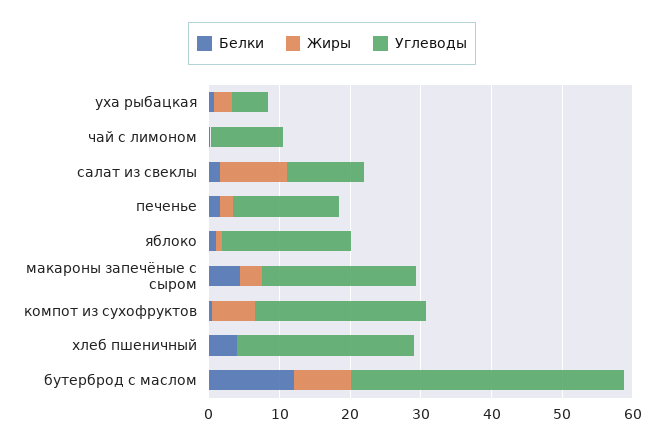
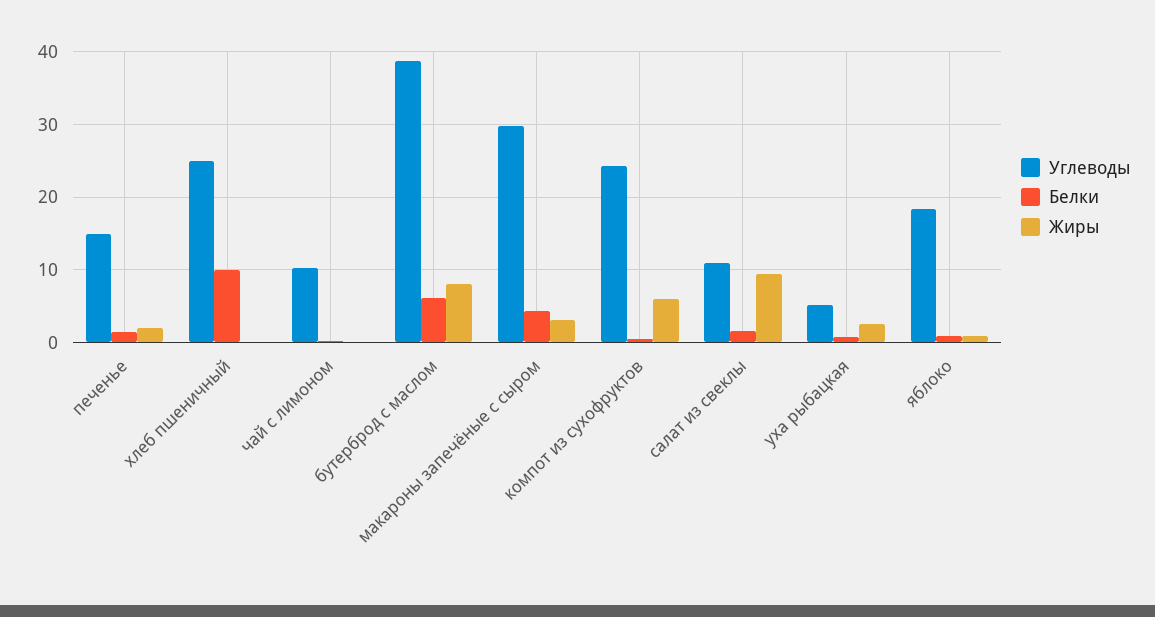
  {
    "Белки": {
      "уха рыбацкая": 1,
      "чай с лимоном": 0,
      "салат из свеклы": 2,
      "печенье": 2,
      "яблоко": 1,
      "макароны запечёные с сыром": 4,
      "компот из сухофруктов": 0,
-     "хлеб пшеничный": 4,
+     "хлеб пшеничный": 10,
-     "бутерброд с маслом": 12
+     "бутерброд с маслом": 6
    },
    "Жиры": {
      "уха рыбацкая": 2,
      "чай с лимоном": 0,
      "салат из свеклы": 9,
      "печенье": 2,
      "яблоко": 1,
      "макароны запечёные с сыром": 3,
      "компот из сухофруктов": 6,
      "хлеб пшеничный": 0,
      "бутерброд с маслом": 8
    },
    "Углеводы": {
      "уха рыбацкая": 5,
      "чай с лимоном": 10,
      "салат из свеклы": 11,
      "печенье": 15,
      "яблоко": 18,
-     "макароны запечёные с сыром": 22,
+     "макароны запечёные с сыром": 30,
      "компот из сухофруктов": 24,
      "хлеб пшеничный": 25,
      "бутерброд с маслом": 39
    }
  }

